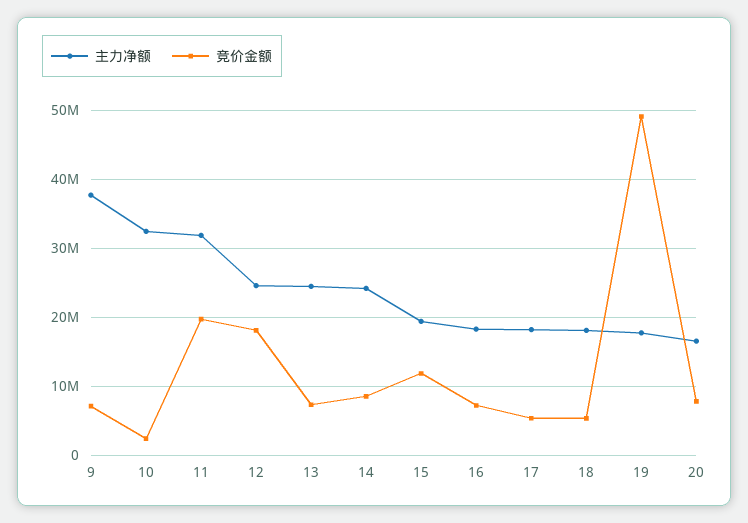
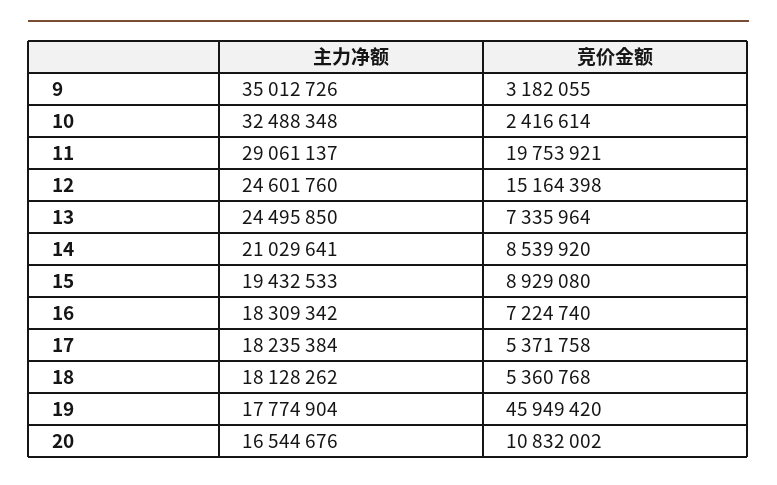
  {
    "主力净额": {
-     "9": 38000000,
+     "9": 35012726,
      "10": 32488348,
-     "11": 32000000,
+     "11": 29061137,
      "12": 24601760,
      "13": 24495850,
-     "14": 24000000,
+     "14": 21029641,
      "15": 19432533,
      "16": 18309342,
      "17": 18235384,
      "18": 18128262,
      "19": 17774904,
      "20": 16544676
    },
    "竞价金额": {
-     "9": 7000000,
+     "9": 3182055,
      "10": 2416614,
      "11": 19753921,
-     "12": 18000000,
+     "12": 15164398,
      "13": 7335964,
      "14": 8539920,
-     "15": 12000000,
+     "15": 8929080,
      "16": 7224740,
      "17": 5371758,
      "18": 5360768,
-     "19": 49000000,
+     "19": 45949420,
-     "20": 8000000
+     "20": 10832002
    }
  }

